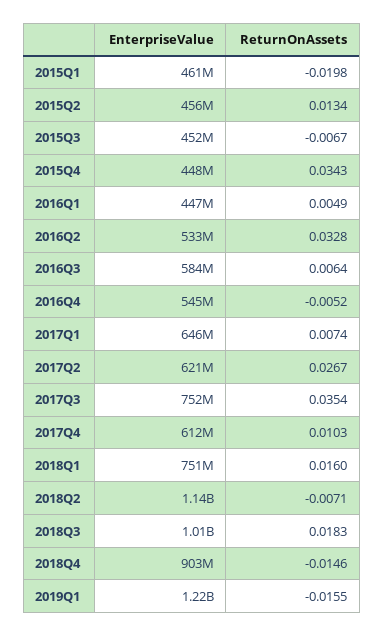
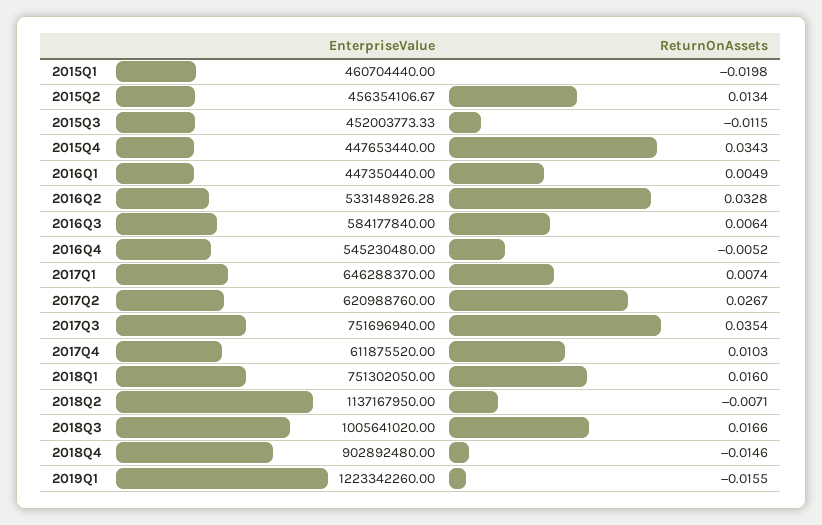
  {
    "EnterpriseValue": {
      "2015Q1": 460704440,
      "2015Q2": 456354106.67,
      "2015Q3": 452003773.33,
      "2015Q4": 447653440,
      "2016Q1": 447350440,
      "2016Q2": 533148926.28,
      "2016Q3": 584177840,
      "2016Q4": 545230480,
      "2017Q1": 646288370,
      "2017Q2": 620988760,
      "2017Q3": 751696940,
      "2017Q4": 611875520,
      "2018Q1": 751302050,
      "2018Q2": 1137167950,
      "2018Q3": 1005641020,
      "2018Q4": 902892480,
      "2019Q1": 1223342260
    },
    "ReturnOnAssets": {
      "2015Q1": -0.0198,
      "2015Q2": 0.0134,
-     "2015Q3": -0.0067,
+     "2015Q3": -0.0115,
      "2015Q4": 0.0343,
      "2016Q1": 0.0049,
      "2016Q2": 0.0328,
      "2016Q3": 0.0064,
      "2016Q4": -0.0052,
      "2017Q1": 0.0074,
      "2017Q2": 0.0267,
      "2017Q3": 0.0354,
      "2017Q4": 0.0103,
      "2018Q1": 0.016,
      "2018Q2": -0.0071,
-     "2018Q3": 0.0183,
+     "2018Q3": 0.0166,
      "2018Q4": -0.0146,
      "2019Q1": -0.0155
    }
  }

